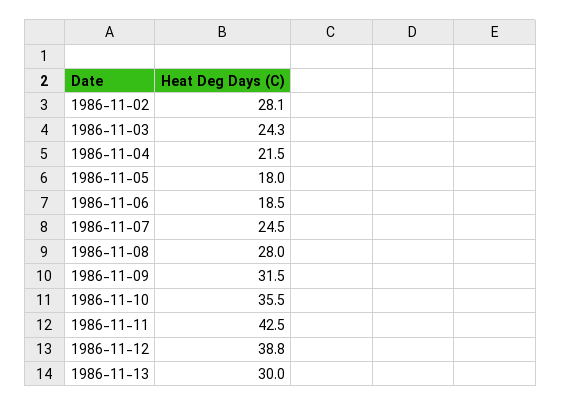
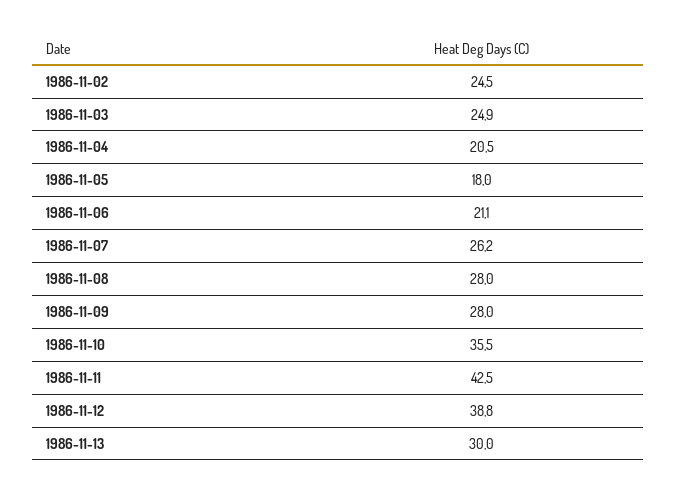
  {
-   "1986-11-02": 28.1,
+   "1986-11-02": 24.5,
-   "1986-11-03": 24.3,
+   "1986-11-03": 24.9,
-   "1986-11-04": 21.5,
+   "1986-11-04": 20.5,
    "1986-11-05": 18,
-   "1986-11-06": 18.5,
+   "1986-11-06": 21.1,
-   "1986-11-07": 24.5,
+   "1986-11-07": 26.2,
    "1986-11-08": 28,
-   "1986-11-09": 31.5,
+   "1986-11-09": 28,
    "1986-11-10": 35.5,
    "1986-11-11": 42.5,
    "1986-11-12": 38.8,
    "1986-11-13": 30
  }

